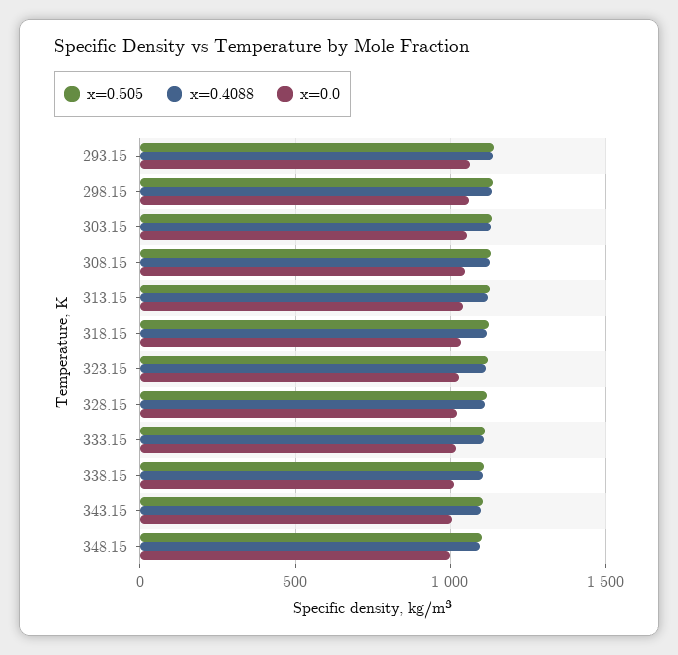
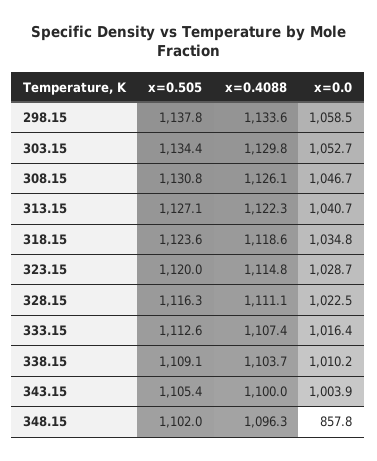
  {
    "x=0.505": {
-     "293.15": 1150,
      "298.15": 1137.8,
      "303.15": 1134.4,
      "308.15": 1130.8,
      "313.15": 1127.1,
      "318.15": 1123.6,
      "323.15": 1120,
      "328.15": 1116.3,
      "333.15": 1112.6,
      "338.15": 1109.1,
      "343.15": 1105.4,
      "348.15": 1102
    },
    "x=0.4088": {
-     "293.15": 1150,
      "298.15": 1133.6,
      "303.15": 1129.8,
      "308.15": 1126.1,
      "313.15": 1122.3,
      "318.15": 1118.6,
      "323.15": 1114.8,
      "328.15": 1111.1,
      "333.15": 1107.4,
      "338.15": 1103.7,
      "343.15": 1100,
      "348.15": 1096.3
    },
    "x=0.0": {
-     "293.15": 1050,
      "298.15": 1058.5,
      "303.15": 1052.7,
      "308.15": 1046.7,
      "313.15": 1040.7,
      "318.15": 1034.8,
      "323.15": 1028.7,
      "328.15": 1022.5,
      "333.15": 1016.4,
      "338.15": 1010.2,
      "343.15": 1003.9,
-     "348.15": 1000
+     "348.15": 857.8
    }
  }

